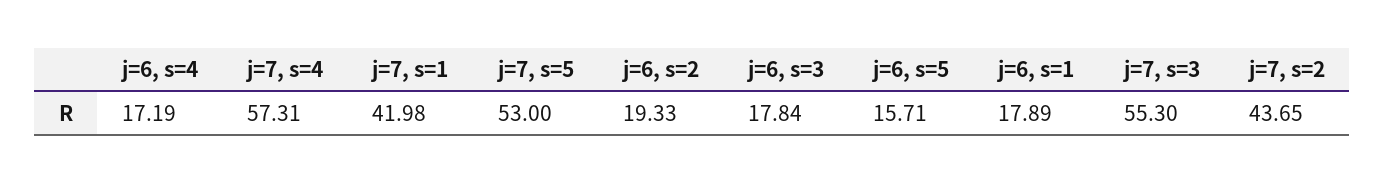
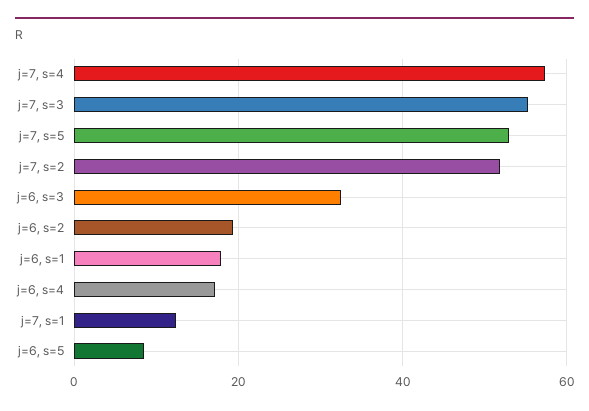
  {
    "j=6, s=4": 17.19,
    "j=7, s=4": 57.31,
-   "j=7, s=1": 41.98,
+   "j=7, s=1": 12,
    "j=7, s=5": 53,
    "j=6, s=2": 19.33,
-   "j=6, s=3": 17.84,
+   "j=6, s=3": 32,
-   "j=6, s=5": 15.71,
+   "j=6, s=5": 8,
    "j=6, s=1": 17.89,
    "j=7, s=3": 55.3,
-   "j=7, s=2": 43.65
+   "j=7, s=2": 52
  }

